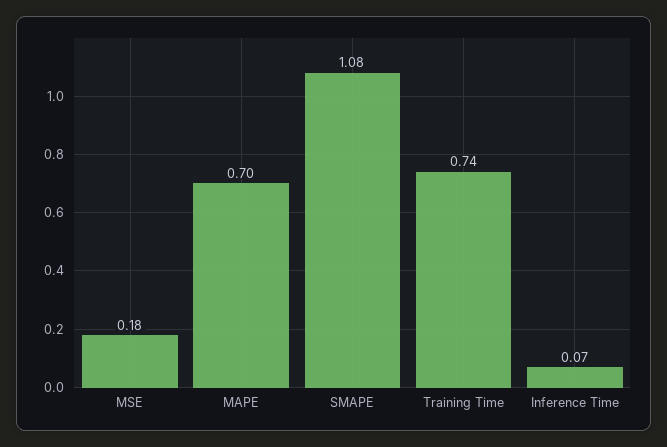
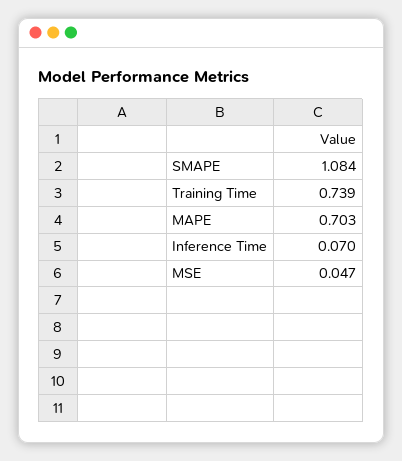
  {
-   "MSE": 0.18,
+   "MSE": 0.047,
    "MAPE": 0.703,
    "SMAPE": 1.084,
    "Training Time": 0.739,
    "Inference Time": 0.07
  }

